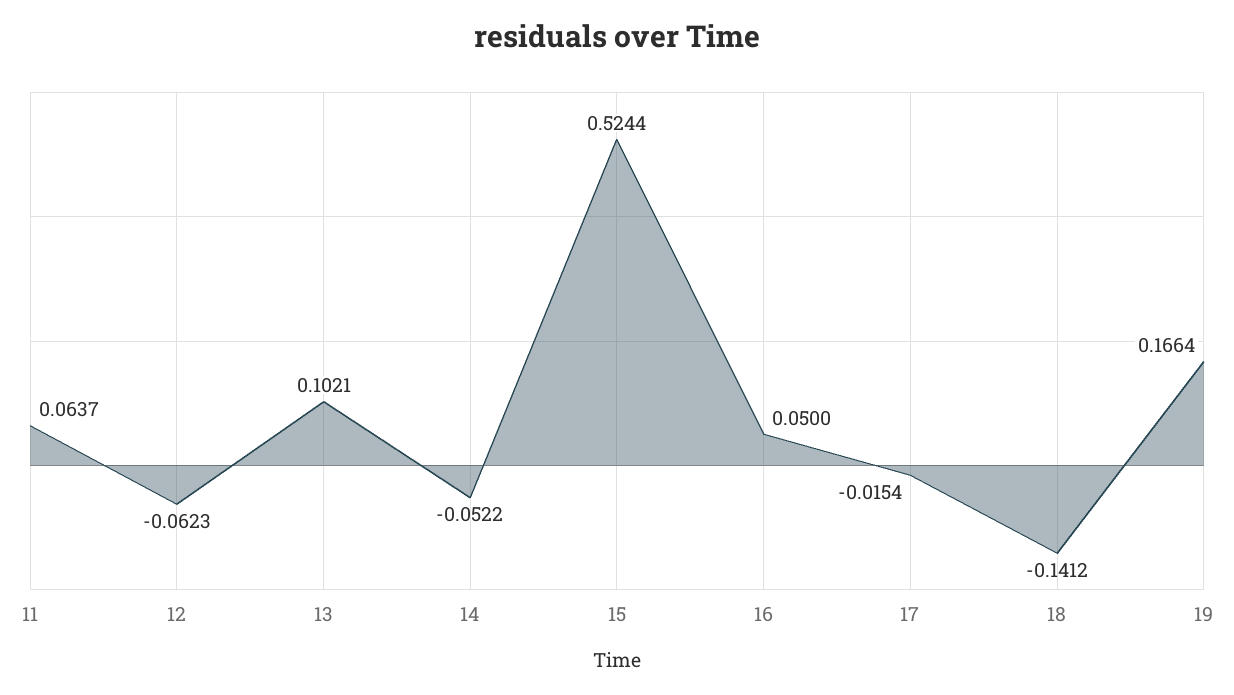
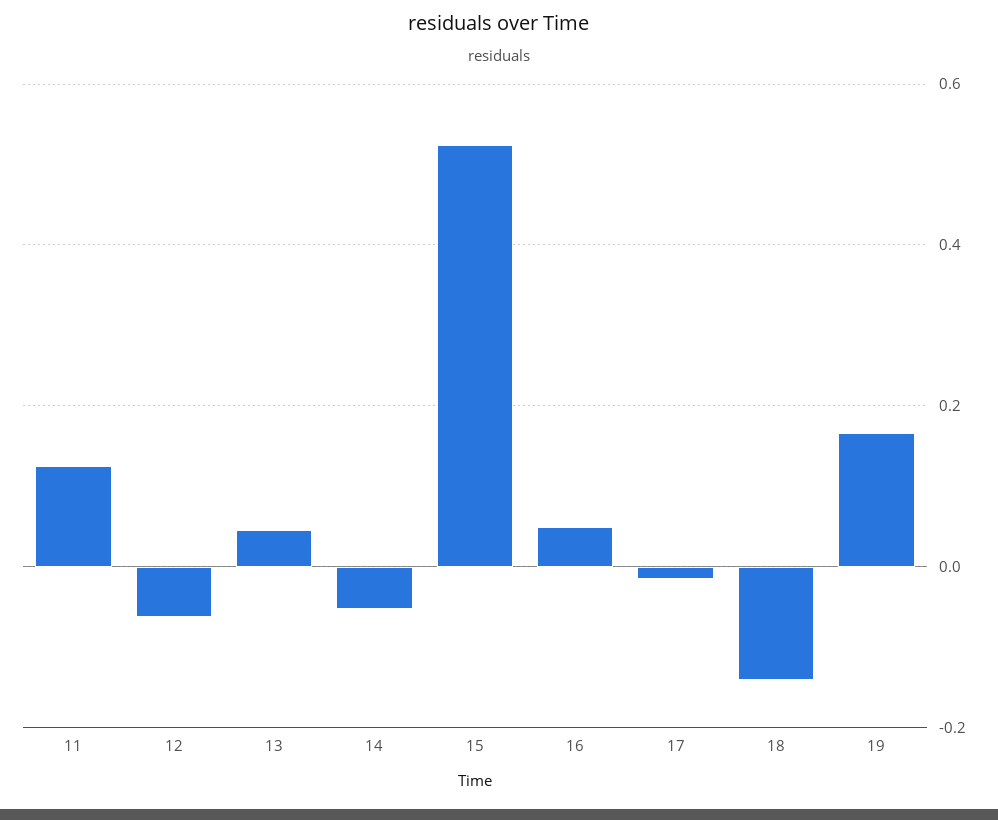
  {
-   "11": 0.0637,
+   "11": 0.12,
    "12": -0.0623,
-   "13": 0.1021,
+   "13": 0.04,
    "14": -0.0522,
    "15": 0.5244,
    "16": 0.05,
    "17": -0.0154,
    "18": -0.1412,
    "19": 0.1664
  }

